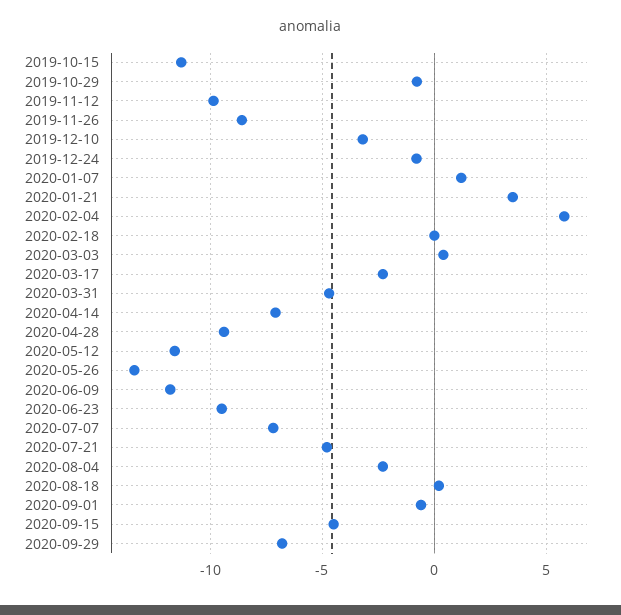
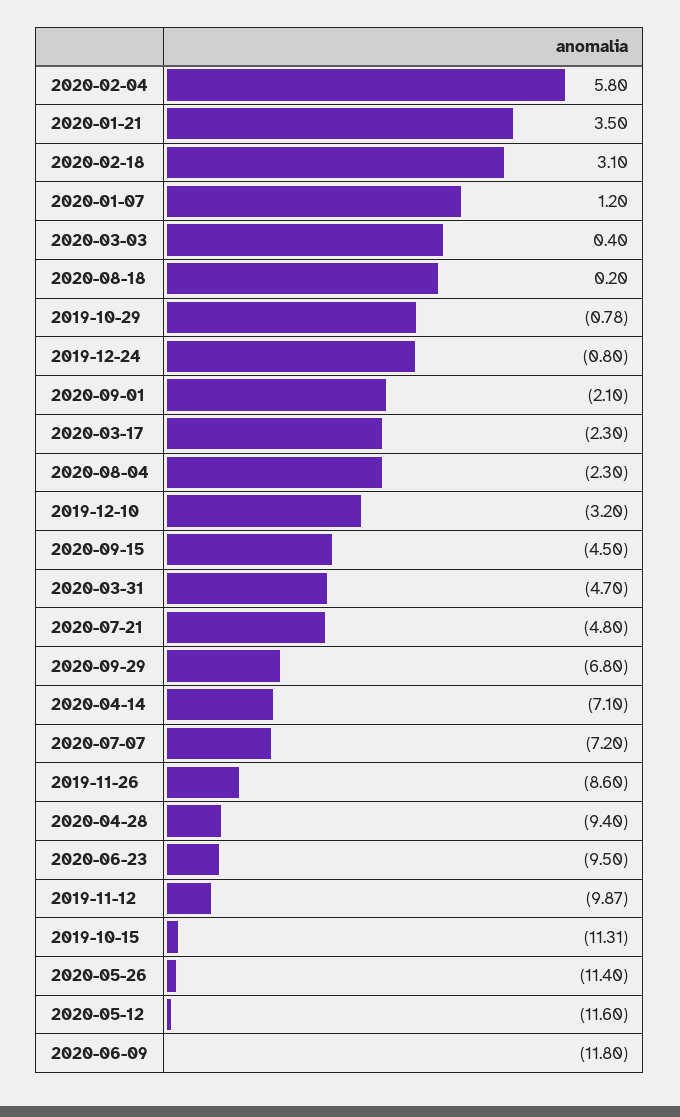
  {
    "2019-10-15": -11.31,
    "2019-10-29": -0.78,
    "2019-11-12": -9.87,
    "2019-11-26": -8.6,
    "2019-12-10": -3.2,
    "2019-12-24": -0.8,
    "2020-01-07": 1.2,
    "2020-01-21": 3.5,
    "2020-02-04": 5.8,
-   "2020-02-18": 0,
+   "2020-02-18": 3.1,
    "2020-03-03": 0.4,
    "2020-03-17": -2.3,
    "2020-03-31": -4.7,
    "2020-04-14": -7.1,
    "2020-04-28": -9.4,
    "2020-05-12": -11.6,
-   "2020-05-26": -13.5,
+   "2020-05-26": -11.4,
    "2020-06-09": -11.8,
    "2020-06-23": -9.5,
    "2020-07-07": -7.2,
    "2020-07-21": -4.8,
    "2020-08-04": -2.3,
    "2020-08-18": 0.2,
-   "2020-09-01": -0.5,
+   "2020-09-01": -2.1,
    "2020-09-15": -4.5,
    "2020-09-29": -6.8
  }

